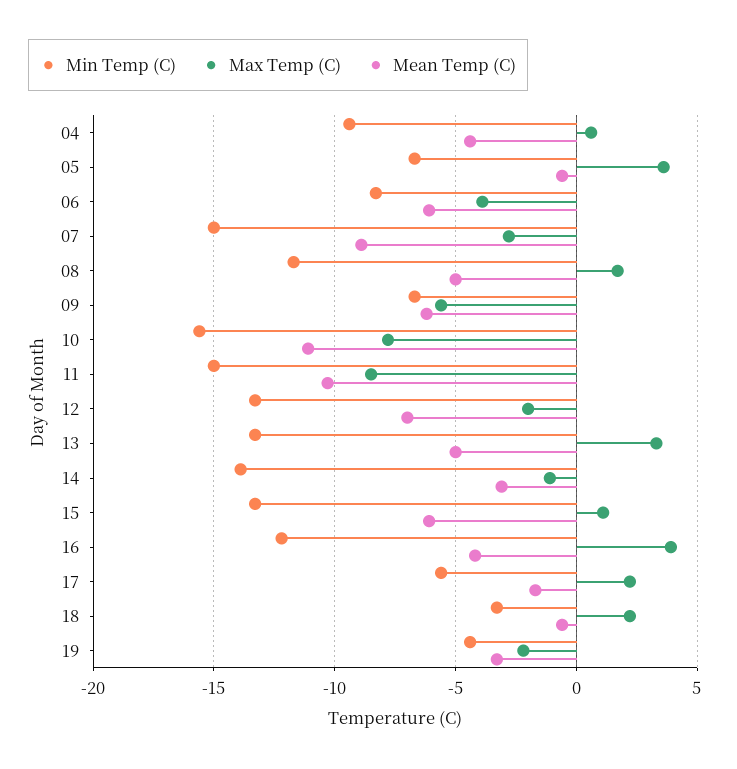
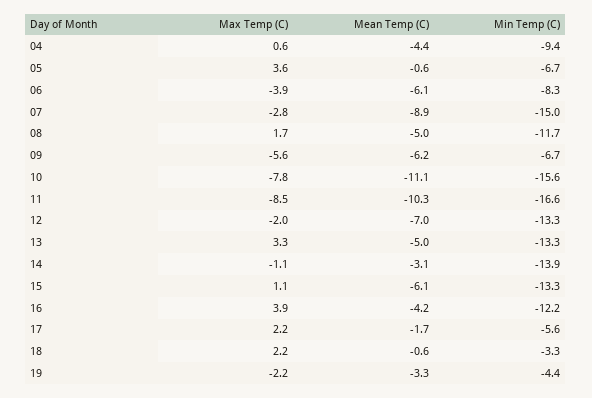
  {
    "Min Temp (C)": {
      "04": -9.4,
      "05": -6.7,
      "06": -8.3,
      "07": -15,
      "08": -11.7,
      "09": -6.7,
      "10": -15.6,
-     "11": -15,
+     "11": -16.6,
      "12": -13.3,
      "13": -13.3,
      "14": -13.9,
      "15": -13.3,
      "16": -12.2,
      "17": -5.6,
      "18": -3.3,
      "19": -4.4
    },
    "Max Temp (C)": {
      "04": 0.6,
      "05": 3.6,
      "06": -3.9,
      "07": -2.8,
      "08": 1.7,
      "09": -5.6,
      "10": -7.8,
      "11": -8.5,
      "12": -2,
      "13": 3.3,
      "14": -1.1,
      "15": 1.1,
      "16": 3.9,
      "17": 2.2,
      "18": 2.2,
      "19": -2.2
    },
    "Mean Temp (C)": {
      "04": -4.4,
      "05": -0.6,
      "06": -6.1,
      "07": -8.9,
      "08": -5,
      "09": -6.2,
      "10": -11.1,
      "11": -10.3,
      "12": -7,
      "13": -5,
      "14": -3.1,
      "15": -6.1,
      "16": -4.2,
      "17": -1.7,
      "18": -0.6,
      "19": -3.3
    }
  }

